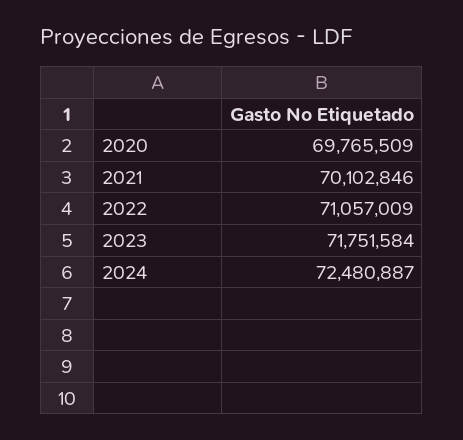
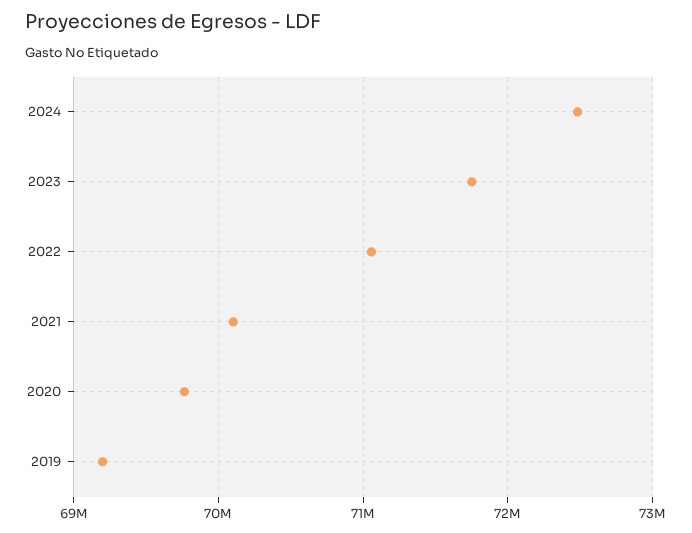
  {
    "2020": 69765509,
    "2021": 70102846,
    "2022": 71057009,
    "2023": 71751584,
-   "2024": 72480887
+   "2024": 72480887,
+   "2019": 69200000
  }

